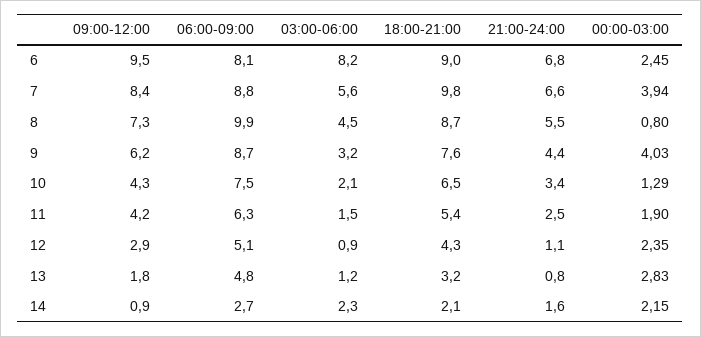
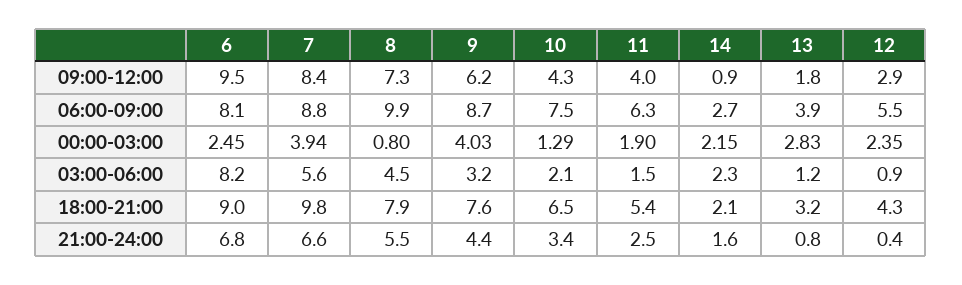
  {
    "09:00-12:00": {
      "6": 9.5,
      "7": 8.4,
      "8": 7.3,
      "9": 6.2,
      "10": 4.3,
-     "11": 4.2,
+     "11": 4,
      "12": 2.9,
      "13": 1.8,
      "14": 0.9
    },
    "06:00-09:00": {
      "6": 8.1,
      "7": 8.8,
      "8": 9.9,
      "9": 8.7,
      "10": 7.5,
      "11": 6.3,
-     "12": 5.1,
+     "12": 5.5,
-     "13": 4.8,
+     "13": 3.9,
      "14": 2.7
    },
    "03:00-06:00": {
      "6": 8.2,
      "7": 5.6,
      "8": 4.5,
      "9": 3.2,
      "10": 2.1,
      "11": 1.5,
      "12": 0.9,
      "13": 1.2,
      "14": 2.3
    },
    "18:00-21:00": {
      "6": 9,
      "7": 9.8,
-     "8": 8.7,
+     "8": 7.9,
      "9": 7.6,
      "10": 6.5,
      "11": 5.4,
      "12": 4.3,
      "13": 3.2,
      "14": 2.1
    },
    "21:00-24:00": {
      "6": 6.8,
      "7": 6.6,
      "8": 5.5,
      "9": 4.4,
      "10": 3.4,
      "11": 2.5,
-     "12": 1.1,
+     "12": 0.4,
      "13": 0.8,
      "14": 1.6
    },
    "00:00-03:00": {
      "6": 2.45,
      "7": 3.94,
      "8": 0.8,
      "9": 4.03,
      "10": 1.29,
      "11": 1.9,
      "12": 2.35,
      "13": 2.83,
      "14": 2.15
    }
  }

